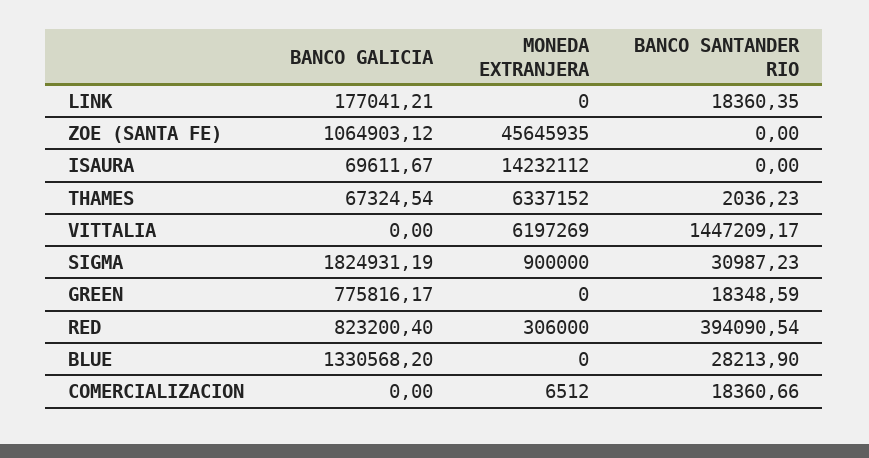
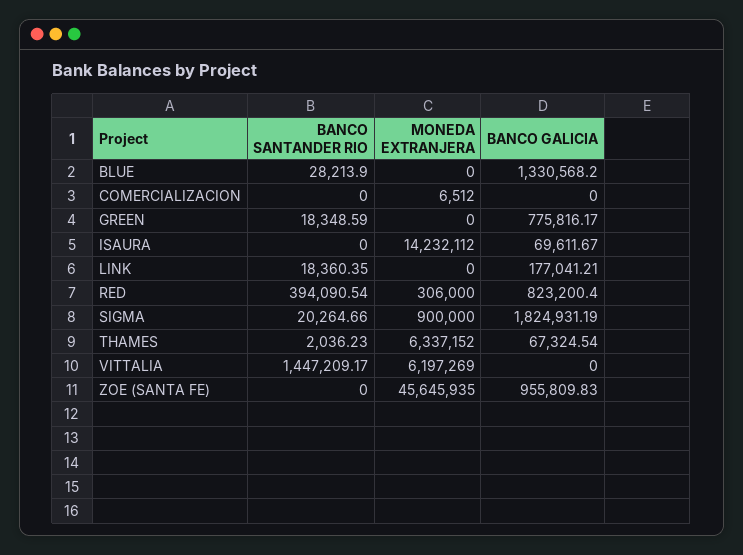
  {
    "BANCO GALICIA": {
      "LINK": 177041.21,
-     "ZOE (SANTA FE)": 1064903.12,
+     "ZOE (SANTA FE)": 955809.83,
      "ISAURA": 69611.67,
      "THAMES": 67324.54,
      "VITTALIA": 0,
      "SIGMA": 1824931.19,
      "GREEN": 775816.17,
      "RED": 823200.4,
      "BLUE": 1330568.2,
      "COMERCIALIZACION": 0
    },
    "MONEDA EXTRANJERA": {
      "LINK": 0,
      "ZOE (SANTA FE)": 45645935,
      "ISAURA": 14232112,
      "THAMES": 6337152,
      "VITTALIA": 6197269,
      "SIGMA": 900000,
      "GREEN": 0,
      "RED": 306000,
      "BLUE": 0,
      "COMERCIALIZACION": 6512
    },
    "BANCO SANTANDER RIO": {
      "LINK": 18360.35,
      "ZOE (SANTA FE)": 0,
      "ISAURA": 0,
      "THAMES": 2036.23,
      "VITTALIA": 1447209.17,
-     "SIGMA": 30987.23,
+     "SIGMA": 20264.66,
      "GREEN": 18348.59,
      "RED": 394090.54,
      "BLUE": 28213.9,
-     "COMERCIALIZACION": 18360.66
+     "COMERCIALIZACION": 0
    }
  }

